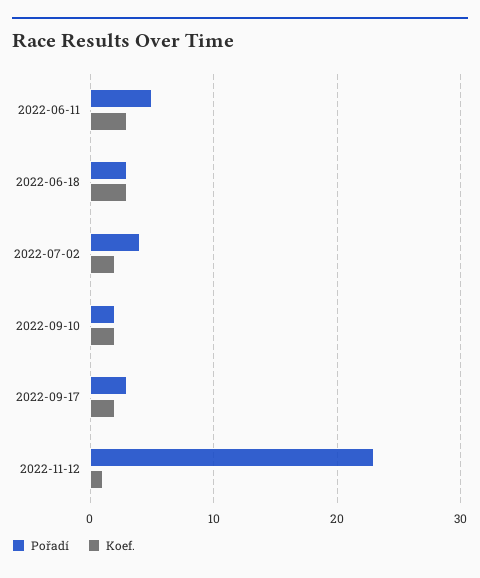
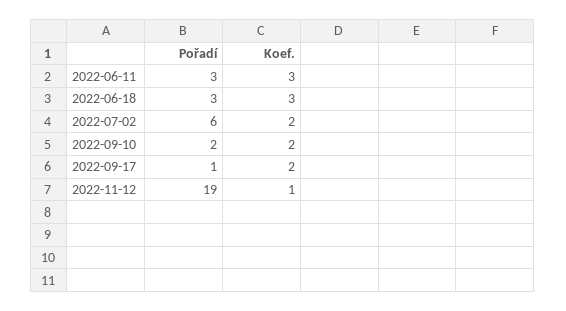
  {
    "Pořadí": {
-     "2022-06-11": 5,
+     "2022-06-11": 3,
      "2022-06-18": 3,
-     "2022-07-02": 4,
+     "2022-07-02": 6,
      "2022-09-10": 2,
-     "2022-09-17": 3,
+     "2022-09-17": 1,
-     "2022-11-12": 23
+     "2022-11-12": 19
    },
    "Koef.": {
      "2022-06-11": 3,
      "2022-06-18": 3,
      "2022-07-02": 2,
      "2022-09-10": 2,
      "2022-09-17": 2,
      "2022-11-12": 1
    }
  }

